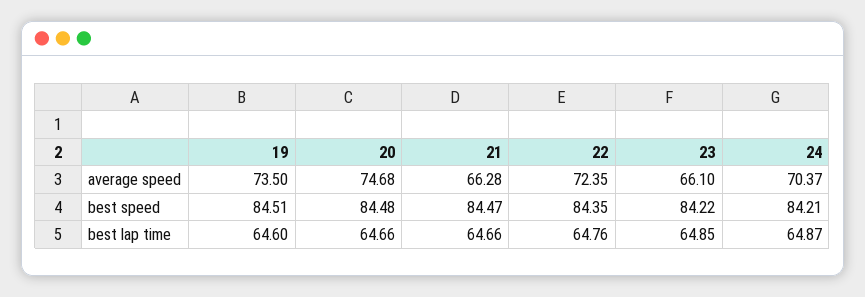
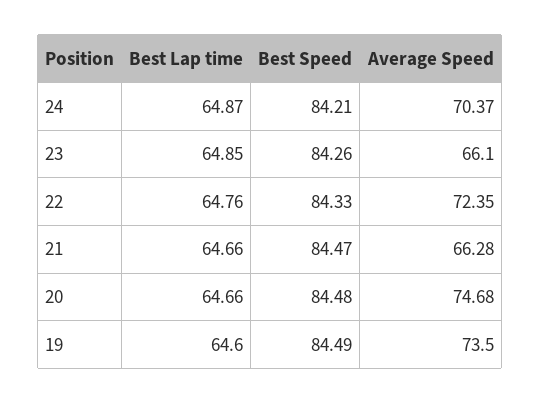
  {
    "19": {
      "average speed": 73.5,
-     "best speed": 84.51,
+     "best speed": 84.49,
      "best lap time": 64.6
    },
    "20": {
      "average speed": 74.68,
      "best speed": 84.48,
      "best lap time": 64.66
    },
    "21": {
      "average speed": 66.28,
      "best speed": 84.47,
      "best lap time": 64.66
    },
    "22": {
      "average speed": 72.35,
-     "best speed": 84.35,
+     "best speed": 84.33,
      "best lap time": 64.76
    },
    "23": {
      "average speed": 66.1,
-     "best speed": 84.22,
+     "best speed": 84.26,
      "best lap time": 64.85
    },
    "24": {
      "average speed": 70.37,
      "best speed": 84.21,
      "best lap time": 64.87
    }
  }

